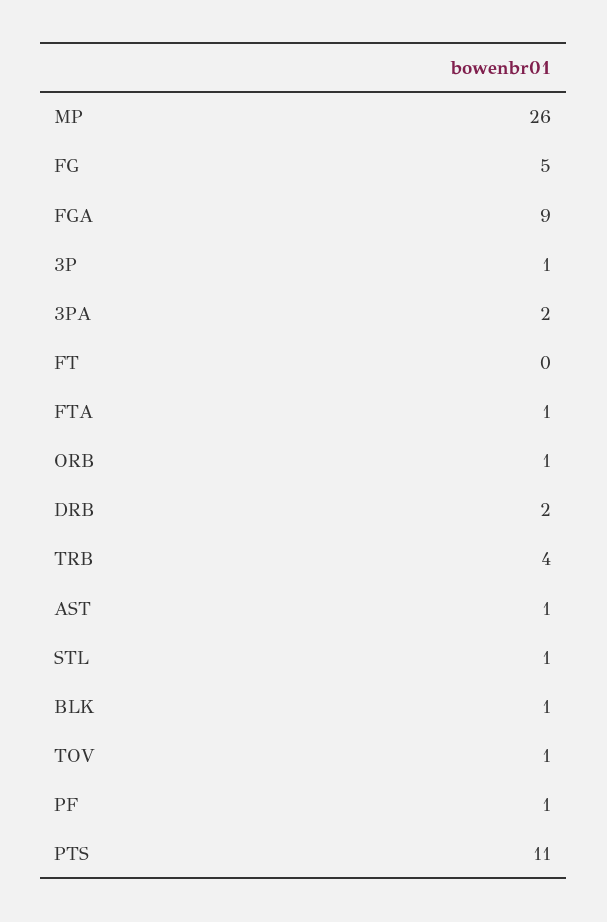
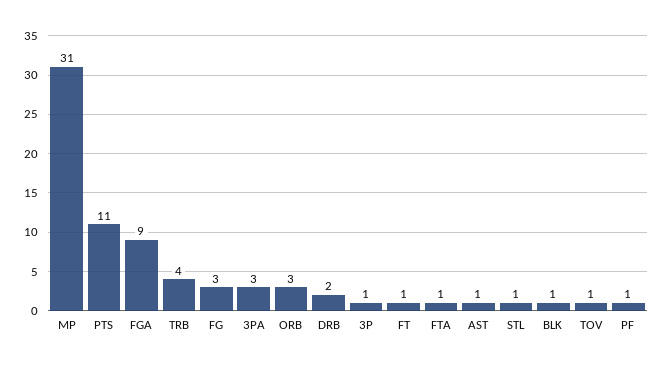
  {
-   "MP": 26,
+   "MP": 31,
-   "FG": 5,
+   "FG": 3,
    "FGA": 9,
    "3P": 1,
-   "3PA": 2,
+   "3PA": 3,
-   "FT": 0,
+   "FT": 1,
    "FTA": 1,
-   "ORB": 1,
+   "ORB": 3,
    "DRB": 2,
    "TRB": 4,
    "AST": 1,
    "STL": 1,
    "BLK": 1,
    "TOV": 1,
    "PF": 1,
    "PTS": 11
  }

